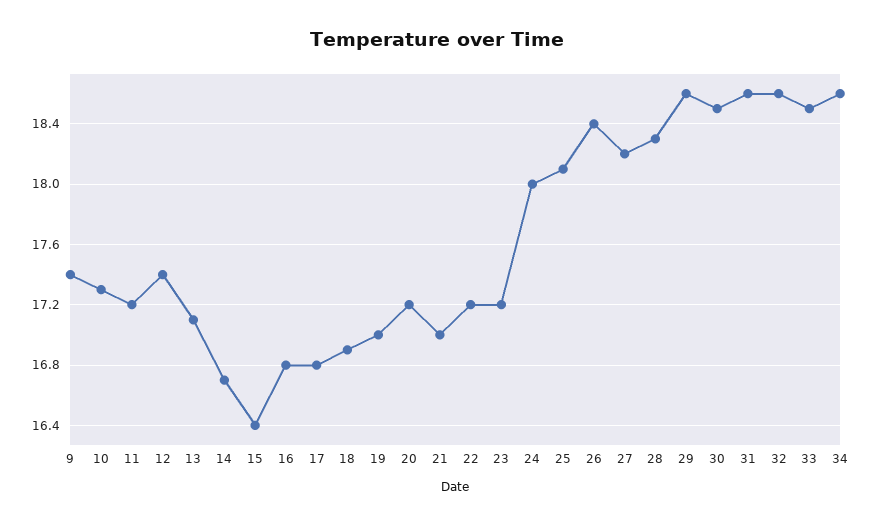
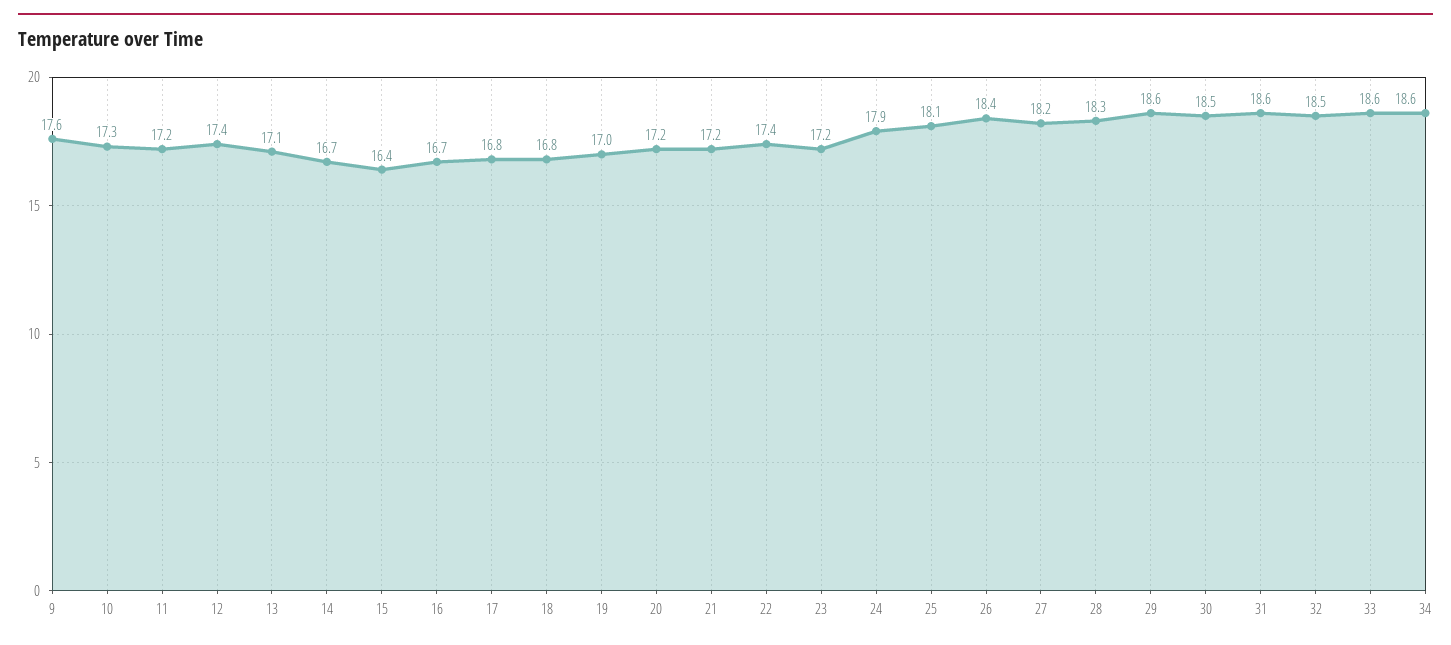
  {
-   "9": 17.4,
+   "9": 17.6,
    "10": 17.3,
    "11": 17.2,
    "12": 17.4,
    "13": 17.1,
    "14": 16.7,
    "15": 16.4,
-   "16": 16.8,
+   "16": 16.7,
    "17": 16.8,
-   "18": 16.9,
+   "18": 16.8,
    "19": 17,
    "20": 17.2,
-   "21": 17,
+   "21": 17.2,
-   "22": 17.2,
+   "22": 17.4,
    "23": 17.2,
-   "24": 18,
+   "24": 17.9,
    "25": 18.1,
    "26": 18.4,
    "27": 18.2,
    "28": 18.3,
    "29": 18.6,
    "30": 18.5,
    "31": 18.6,
-   "32": 18.6,
+   "32": 18.5,
-   "33": 18.5,
+   "33": 18.6,
    "34": 18.6
  }

